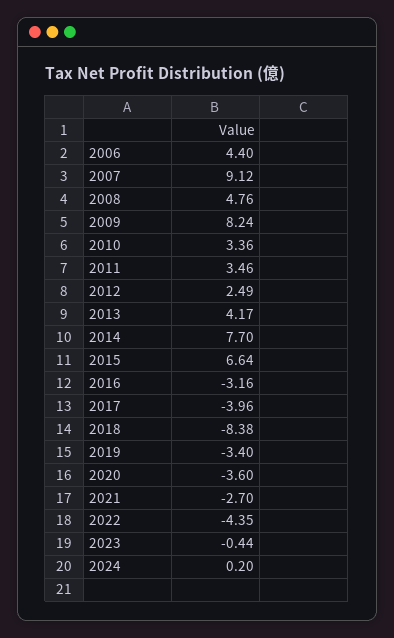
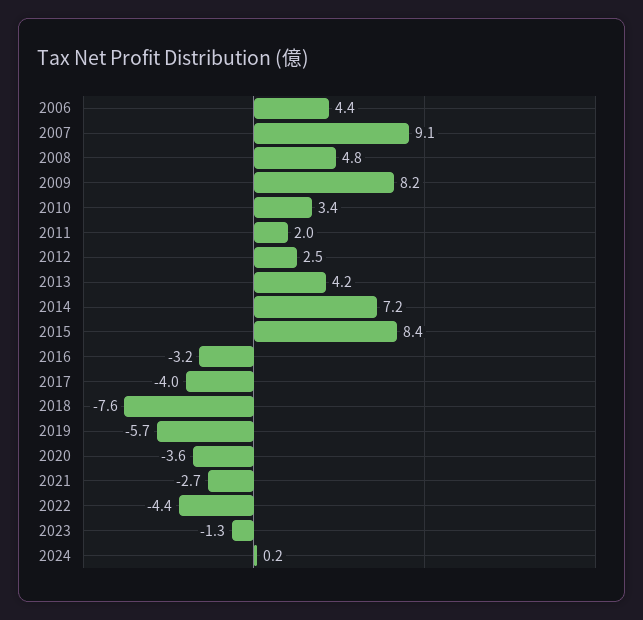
  {
    "2006": 4.4,
    "2007": 9.12,
    "2008": 4.76,
    "2009": 8.24,
    "2010": 3.36,
-   "2011": 3.46,
+   "2011": 2,
    "2012": 2.49,
    "2013": 4.17,
-   "2014": 7.7,
+   "2014": 7.2,
-   "2015": 6.64,
+   "2015": 8.4,
    "2016": -3.16,
    "2017": -3.96,
-   "2018": -8.38,
+   "2018": -7.6,
-   "2019": -3.4,
+   "2019": -5.7,
    "2020": -3.6,
    "2021": -2.7,
    "2022": -4.35,
-   "2023": -0.44,
+   "2023": -1.3,
    "2024": 0.2
  }

